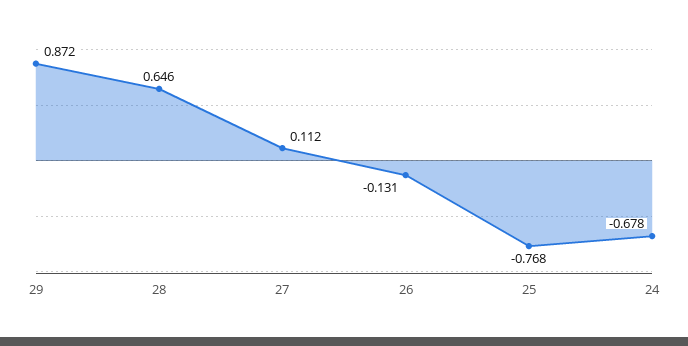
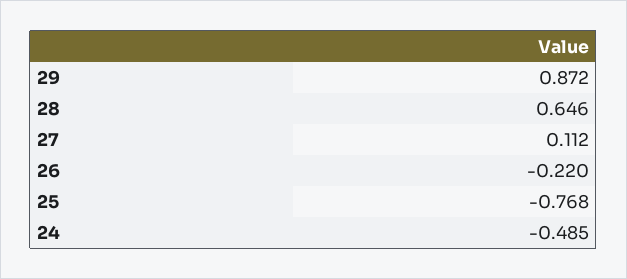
  {
    "29": 0.872,
    "28": 0.646,
    "27": 0.112,
-   "26": -0.131,
+   "26": -0.22,
    "25": -0.768,
-   "24": -0.678
+   "24": -0.485
  }

